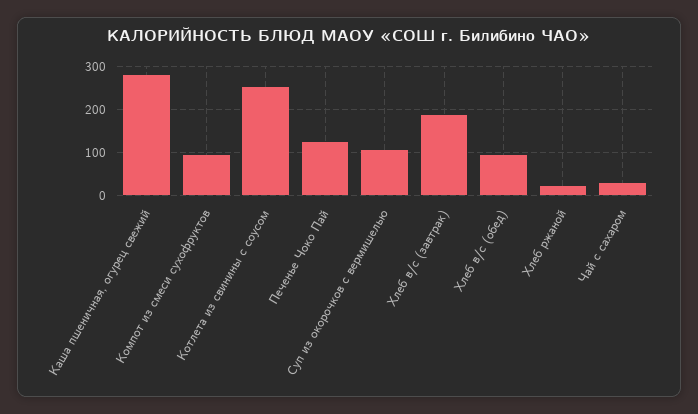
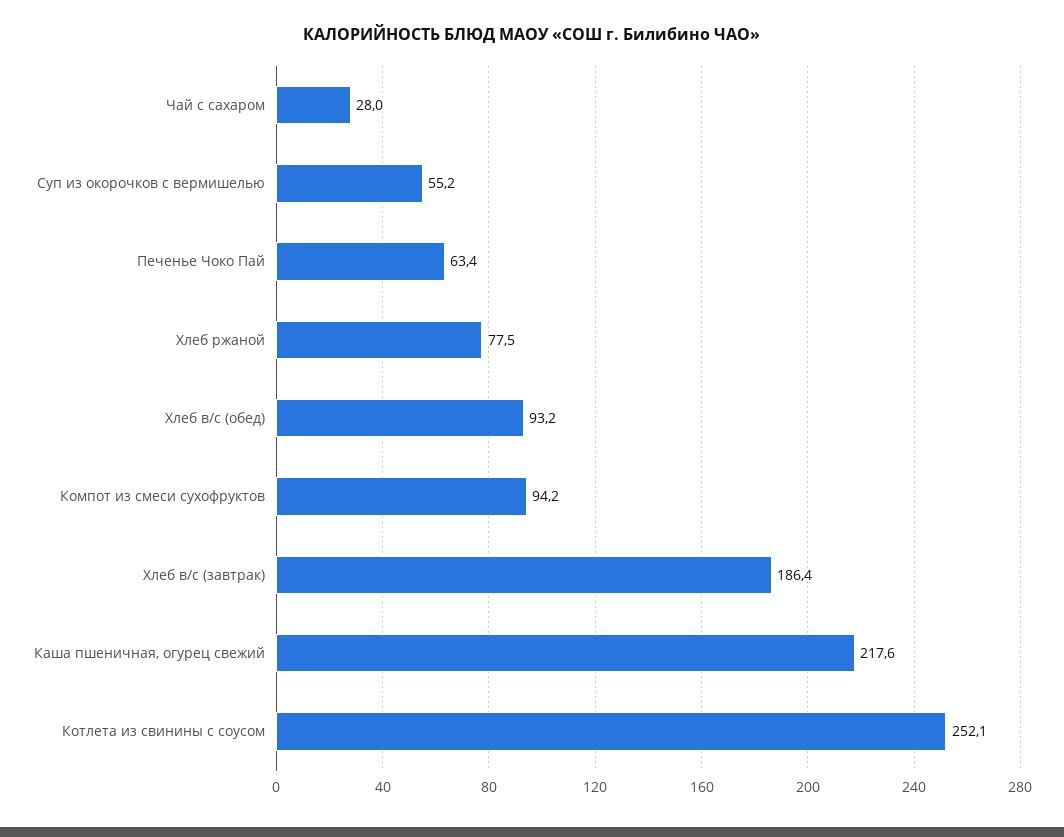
  {
-   "Каша пшеничная, огурец свежий": 280,
+   "Каша пшеничная, огурец свежий": 217.6,
    "Компот из смеси сухофруктов": 94.2,
    "Котлета из свинины с соусом": 252.1,
-   "Печенье Чоко Пай": 120,
+   "Печенье Чоко Пай": 63.4,
-   "Суп из окорочков с вермишелью": 100,
+   "Суп из окорочков с вермишелью": 55.2,
    "Хлеб в/с (завтрак)": 186.4,
    "Хлеб в/с (обед)": 93.2,
-   "Хлеб ржаной": 20,
+   "Хлеб ржаной": 77.5,
    "Чай с сахаром": 28
  }

